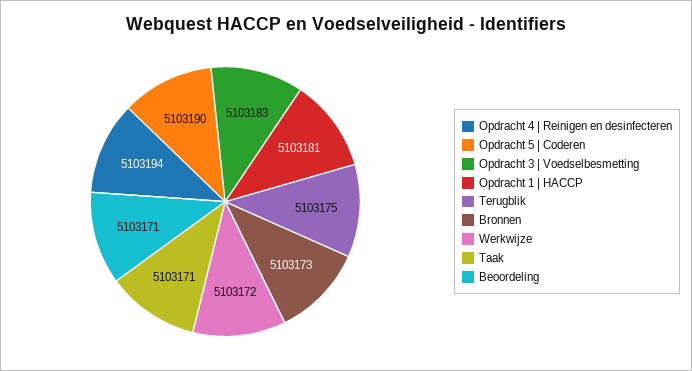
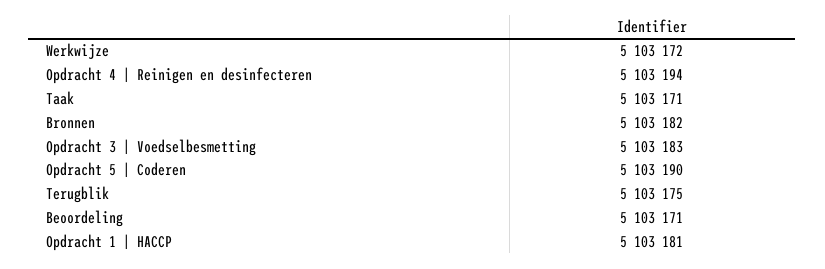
  {
    "Opdracht 4 | Reinigen en desinfecteren": 5103194,
    "Opdracht 5 | Coderen": 5103190,
    "Opdracht 3 | Voedselbesmetting": 5103183,
    "Opdracht 1 | HACCP": 5103181,
    "Terugblik": 5103175,
-   "Bronnen": 5103173,
+   "Bronnen": 5103182,
    "Werkwijze": 5103172,
    "Taak": 5103171,
    "Beoordeling": 5103171
  }

